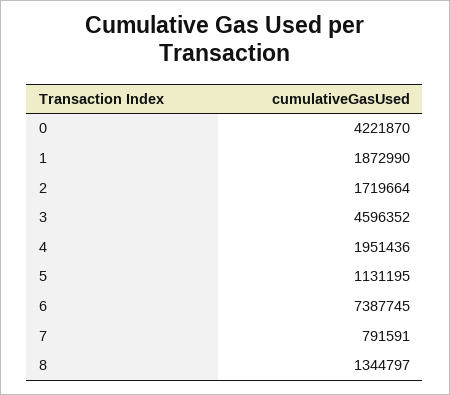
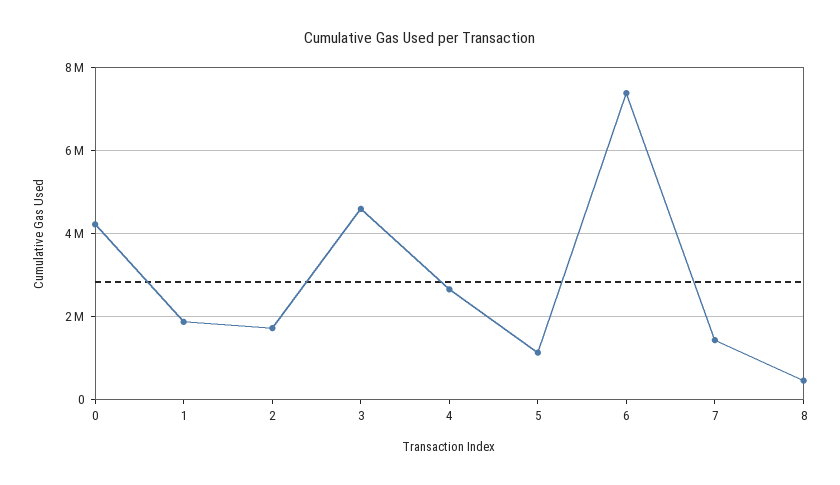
  {
    "0": 4221870,
    "1": 1872990,
    "2": 1719664,
    "3": 4596352,
-   "4": 1951436,
+   "4": 2600000,
    "5": 1131195,
    "6": 7387745,
-   "7": 791591,
+   "7": 1400000,
-   "8": 1344797
+   "8": 400000
  }

